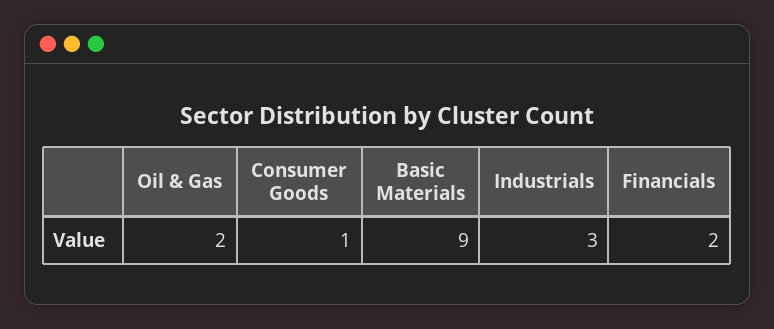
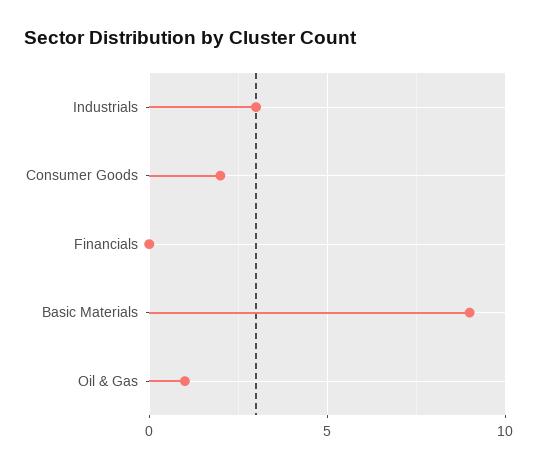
  {
-   "Oil & Gas": 2,
+   "Oil & Gas": 1,
-   "Consumer Goods": 1,
+   "Consumer Goods": 2,
    "Basic Materials": 9,
    "Industrials": 3,
-   "Financials": 2
+   "Financials": 0
  }

